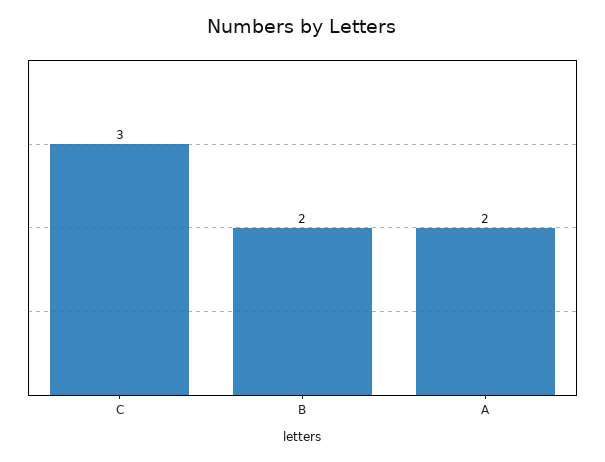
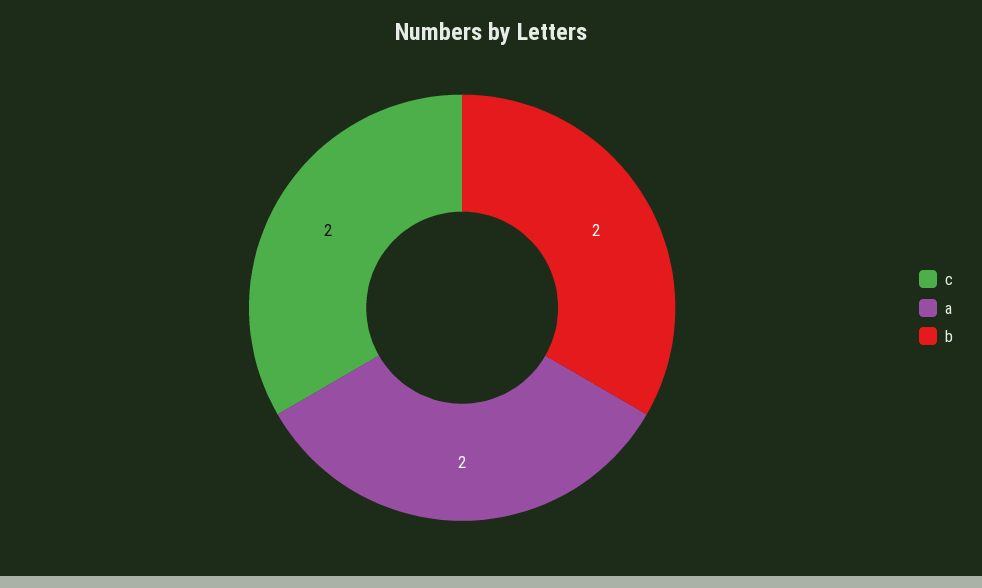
  {
-   "C": 3,
+   "C": 2,
    "B": 2,
    "A": 2
  }

